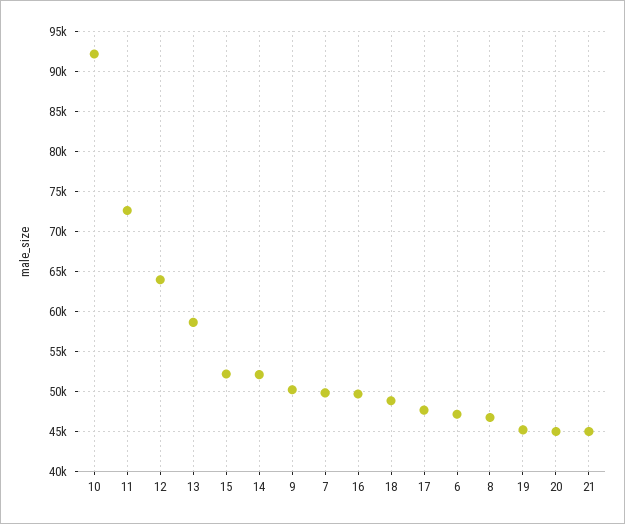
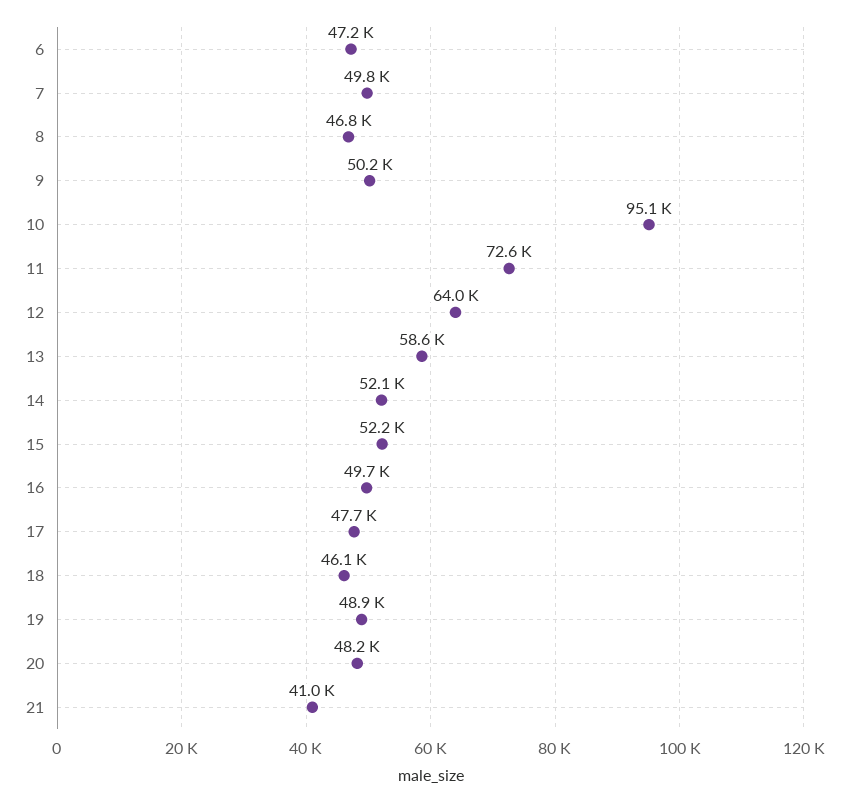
  {
-   "10": 92000,
+   "10": 95100,
    "11": 72600,
    "12": 64000,
    "13": 58600,
    "15": 52200,
    "14": 52100,
    "9": 50200,
    "7": 49800,
    "16": 49700,
-   "18": 49000,
+   "18": 46100,
    "17": 47700,
    "6": 47200,
    "8": 46800,
-   "19": 45000,
+   "19": 48900,
-   "20": 45000,
+   "20": 48200,
-   "21": 45000
+   "21": 41000
  }

